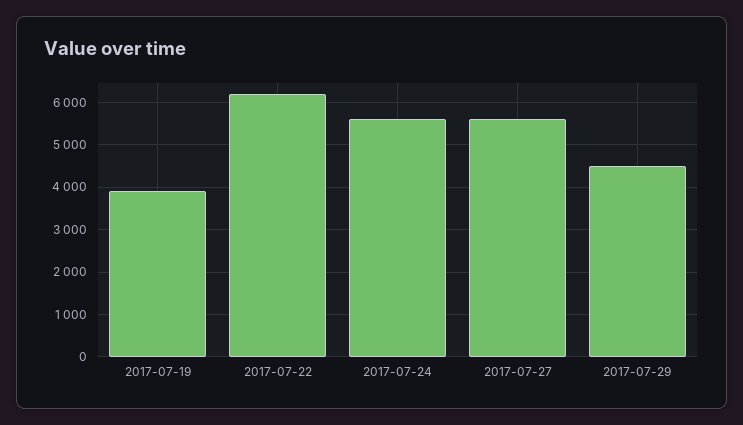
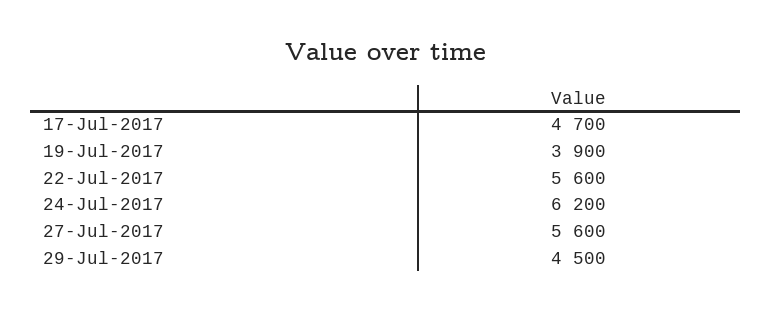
  {
    "2017-07-19": 3900,
-   "2017-07-22": 6200,
+   "2017-07-22": 5600,
-   "2017-07-24": 5600,
+   "2017-07-24": 6200,
    "2017-07-27": 5600,
-   "2017-07-29": 4500
+   "2017-07-29": 4500,
+   "17-Jul-2017": 4700
  }

